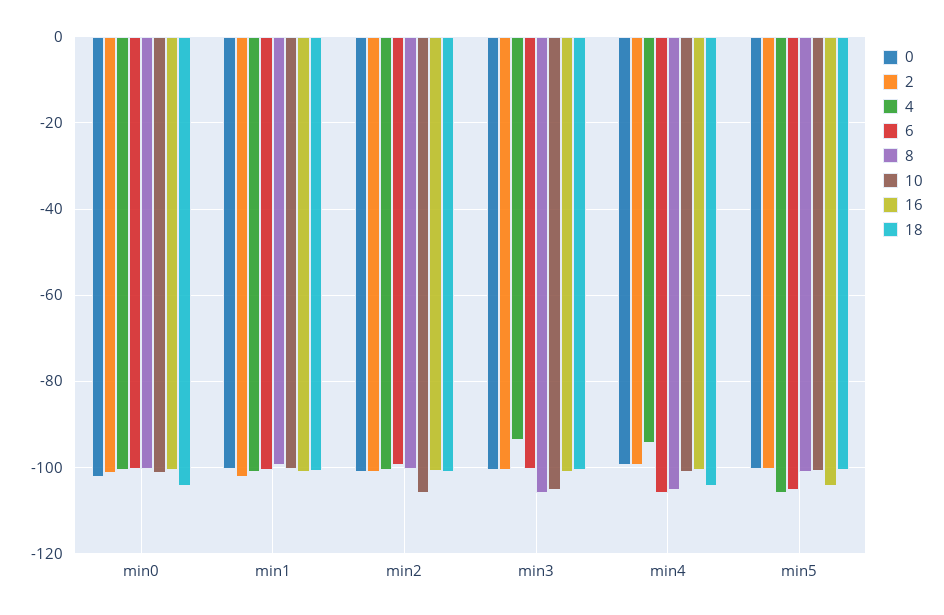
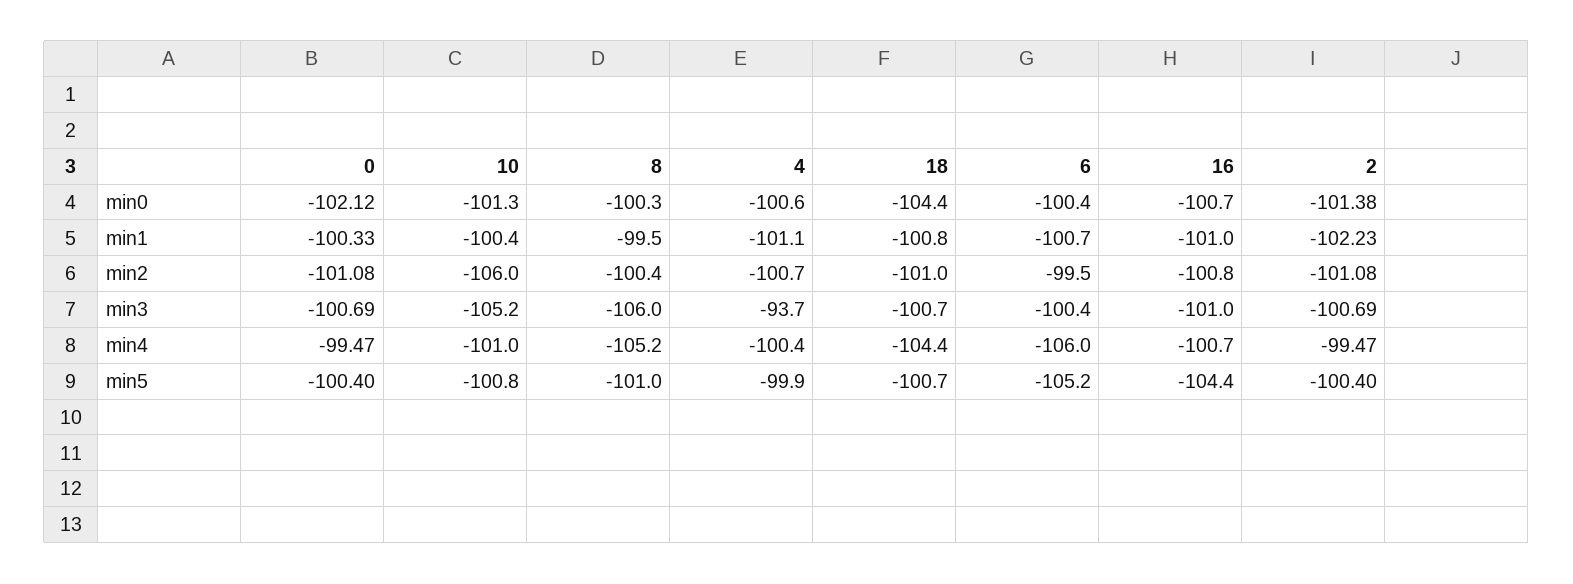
  {
    "0": {
      "min0": -102.12,
      "min1": -100.33,
      "min2": -101.08,
      "min3": -100.69,
      "min4": -99.47,
      "min5": -100.4
    },
    "2": {
      "min0": -101.38,
      "min1": -102.23,
      "min2": -101.08,
      "min3": -100.69,
      "min4": -99.47,
      "min5": -100.4
    },
    "4": {
      "min0": -100.6,
      "min1": -101.1,
      "min2": -100.7,
      "min3": -93.7,
-     "min4": -94,
+     "min4": -100.4,
-     "min5": -106
+     "min5": -99.9
    },
    "6": {
      "min0": -100.4,
      "min1": -100.7,
      "min2": -99.5,
      "min3": -100.4,
      "min4": -106,
      "min5": -105.2
    },
    "8": {
      "min0": -100.3,
      "min1": -99.5,
      "min2": -100.4,
      "min3": -106,
      "min4": -105.2,
      "min5": -101
    },
    "10": {
      "min0": -101.3,
      "min1": -100.4,
      "min2": -106,
      "min3": -105.2,
      "min4": -101,
      "min5": -100.8
    },
    "16": {
      "min0": -100.7,
      "min1": -101,
      "min2": -100.8,
      "min3": -101,
      "min4": -100.7,
      "min5": -104.4
    },
    "18": {
      "min0": -104.4,
      "min1": -100.8,
      "min2": -101,
      "min3": -100.7,
      "min4": -104.4,
      "min5": -100.7
    }
  }

